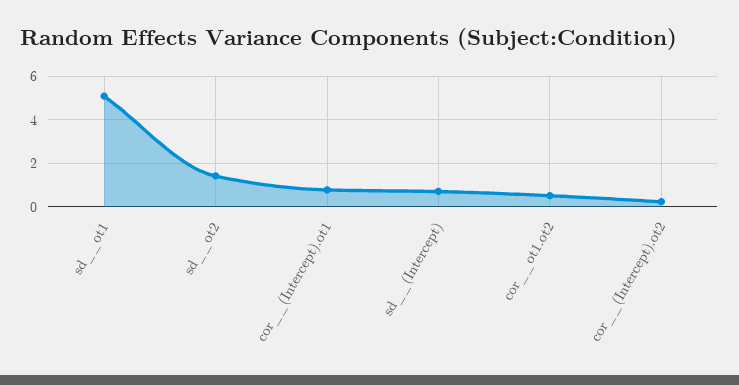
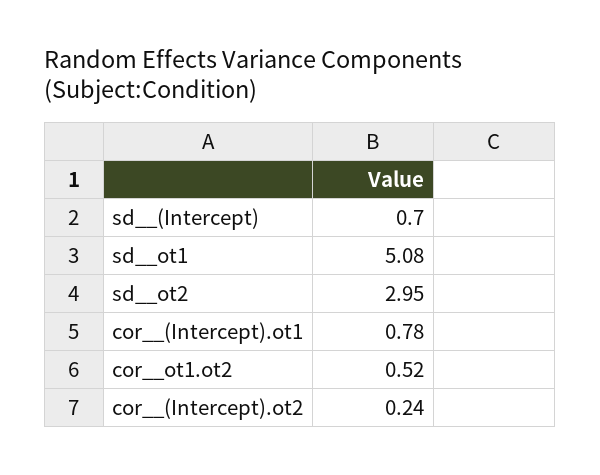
  {
    "sd__ot1": 5.08,
-   "sd__ot2": 1.5,
+   "sd__ot2": 2.95,
    "cor__(Intercept).ot1": 0.78,
    "sd__(Intercept)": 0.7,
    "cor__ot1.ot2": 0.52,
    "cor__(Intercept).ot2": 0.24
  }

